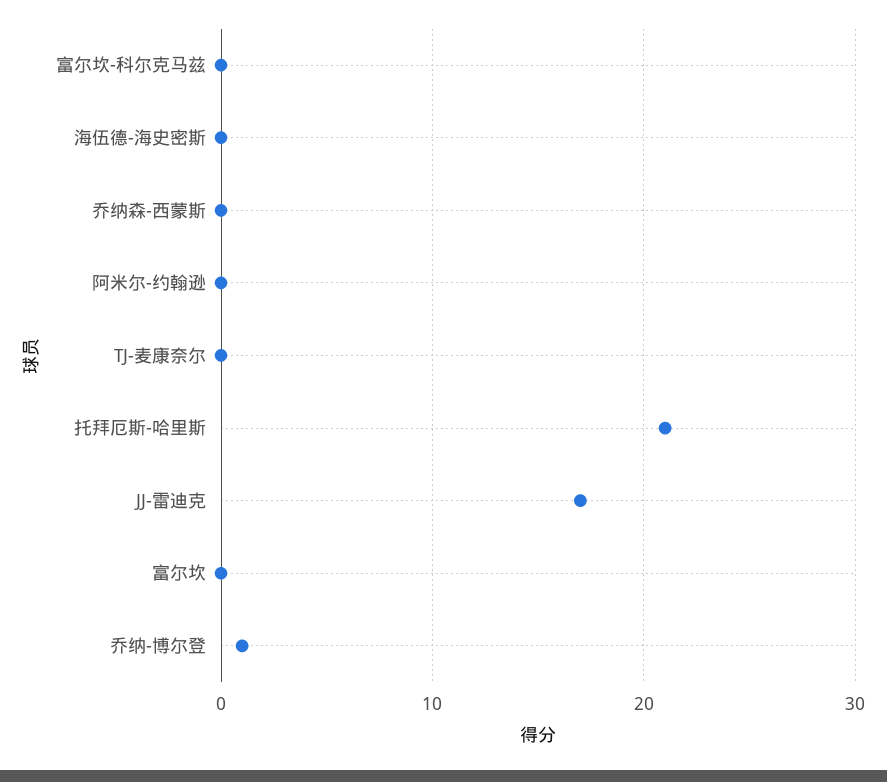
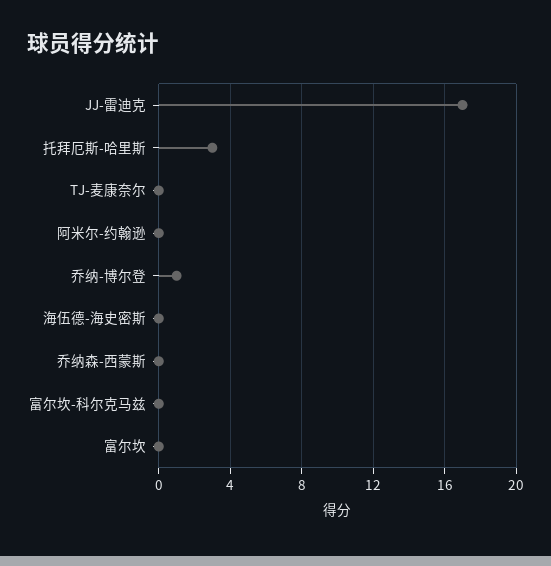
  {
    "富尔坎-科尔克马兹": 0,
    "海伍德-海史密斯": 0,
    "乔纳森-西蒙斯": 0,
    "阿米尔-约翰逊": 0,
    "TJ-麦康奈尔": 0,
-   "托拜厄斯-哈里斯": 21,
+   "托拜厄斯-哈里斯": 3,
    "JJ-雷迪克": 17,
    "富尔坎": 0,
    "乔纳-博尔登": 1
  }

